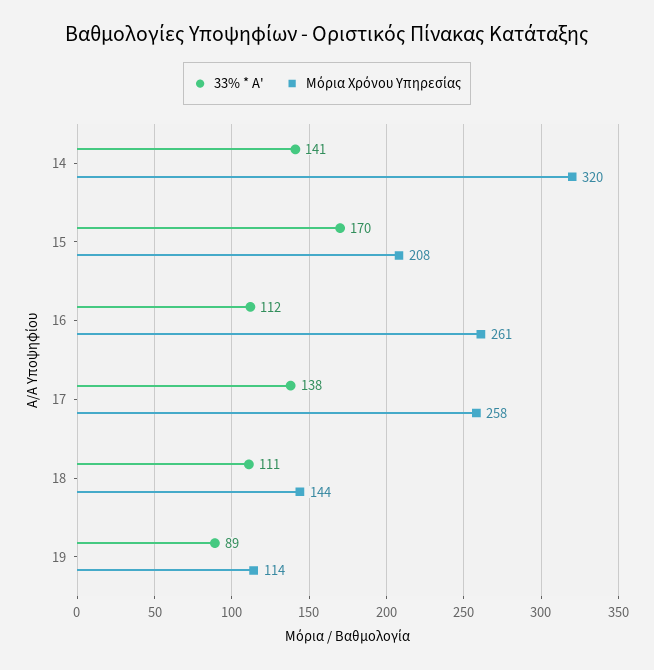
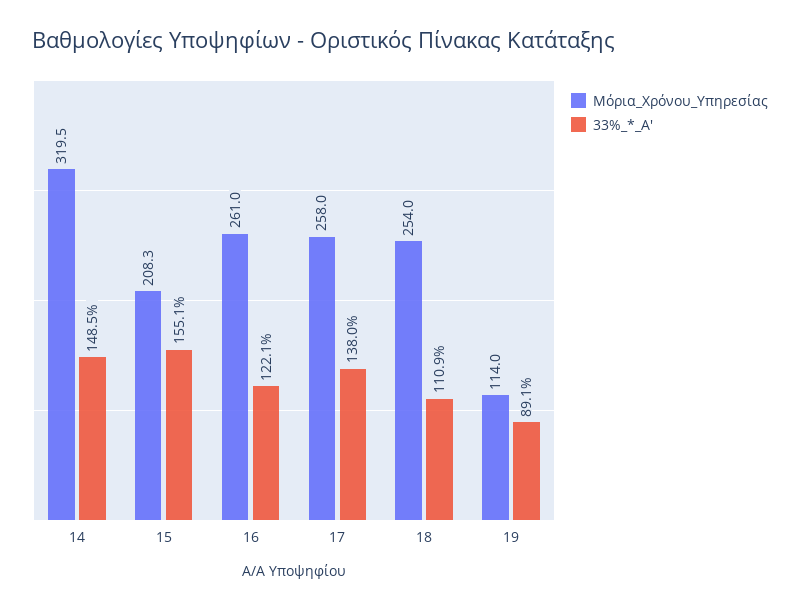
  {
    "33% * A'": {
-     "14": 141,
+     "14": 148.5,
-     "15": 170,
+     "15": 155.1,
-     "16": 112,
+     "16": 122.1,
      "17": 138,
      "18": 110.9,
      "19": 89.1
    },
    "Μόρια Χρόνου Υπηρεσίας": {
      "14": 319.5,
      "15": 208.3,
      "16": 261,
      "17": 258,
-     "18": 144,
+     "18": 254,
      "19": 114
    }
  }

